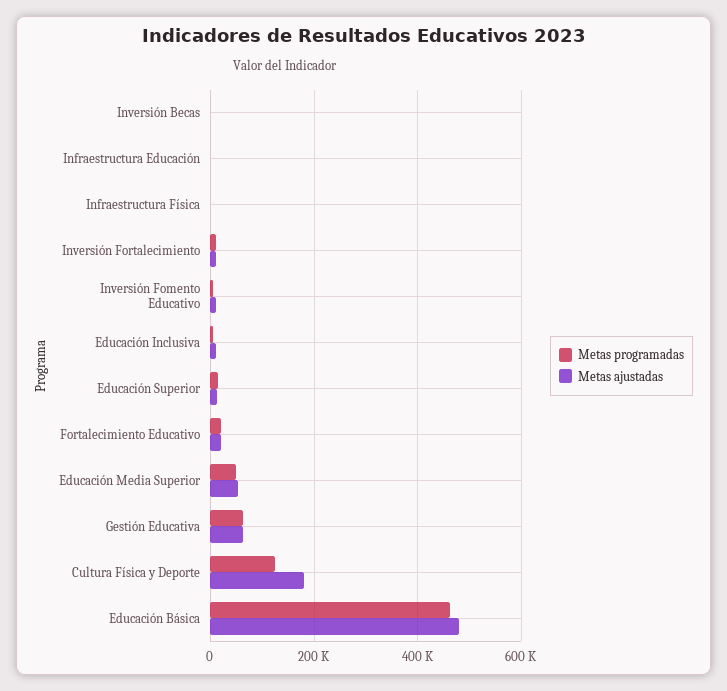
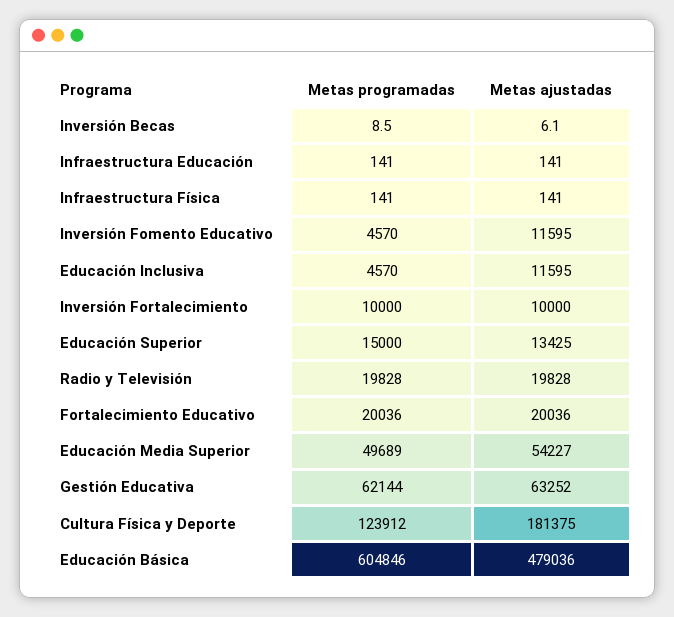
  {
    "Metas programadas": {
      "Inversión Becas": 8.5,
      "Infraestructura Educación": 141,
      "Infraestructura Física": 141,
      "Inversión Fortalecimiento": 10000,
      "Inversión Fomento Educativo": 4570,
      "Educación Inclusiva": 4570,
      "Educación Superior": 15000,
      "Fortalecimiento Educativo": 20036,
      "Educación Media Superior": 49689,
      "Gestión Educativa": 62144,
      "Cultura Física y Deporte": 123912,
-     "Educación Básica": 460000
+     "Educación Básica": 604846,
+     "Radio y Televisión": 19828
    },
    "Metas ajustadas": {
      "Inversión Becas": 6.1,
      "Infraestructura Educación": 141,
      "Infraestructura Física": 141,
      "Inversión Fortalecimiento": 10000,
      "Inversión Fomento Educativo": 11595,
      "Educación Inclusiva": 11595,
      "Educación Superior": 13425,
      "Fortalecimiento Educativo": 20036,
      "Educación Media Superior": 54227,
      "Gestión Educativa": 63252,
      "Cultura Física y Deporte": 181375,
-     "Educación Básica": 479036
+     "Educación Básica": 479036,
+     "Radio y Televisión": 19828
    }
  }

